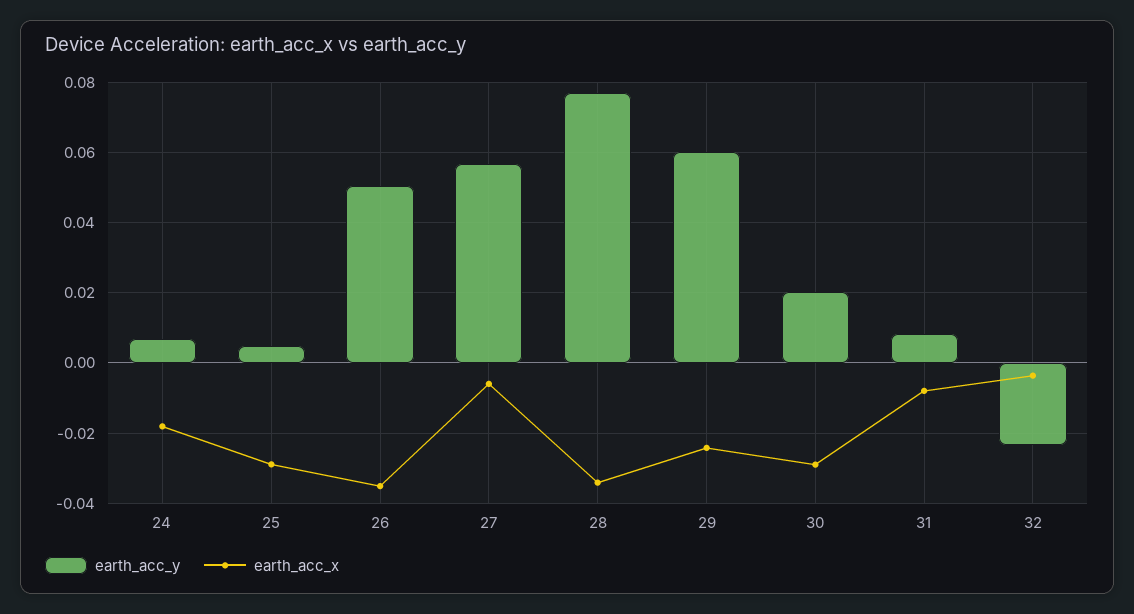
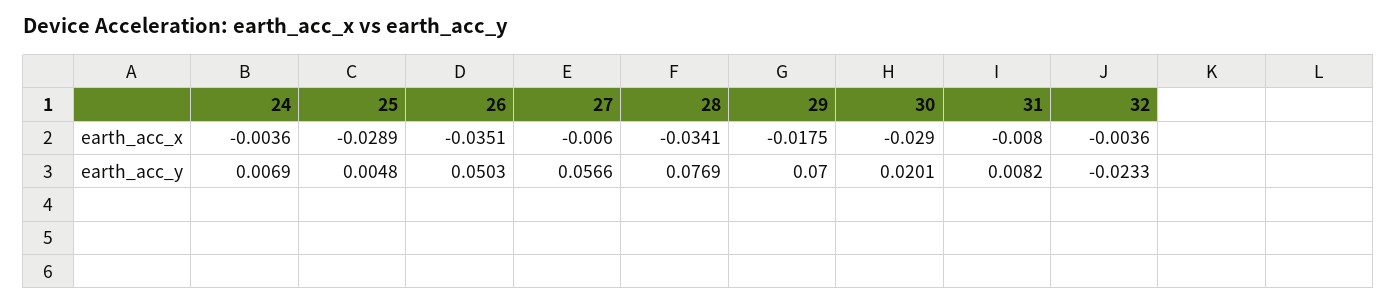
  {
    "earth_acc_y": {
      "24": 0.0069,
      "25": 0.0048,
      "26": 0.0503,
      "27": 0.0566,
      "28": 0.0769,
-     "29": 0.06,
+     "29": 0.07,
      "30": 0.0201,
      "31": 0.0082,
      "32": -0.0233
    },
    "earth_acc_x": {
-     "24": -0.018,
+     "24": -0.0036,
      "25": -0.0289,
      "26": -0.0351,
      "27": -0.006,
      "28": -0.0341,
-     "29": -0.024,
+     "29": -0.0175,
      "30": -0.029,
      "31": -0.008,
      "32": -0.0036
    }
  }

